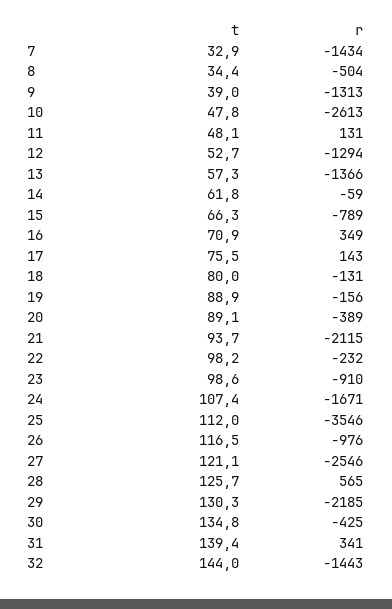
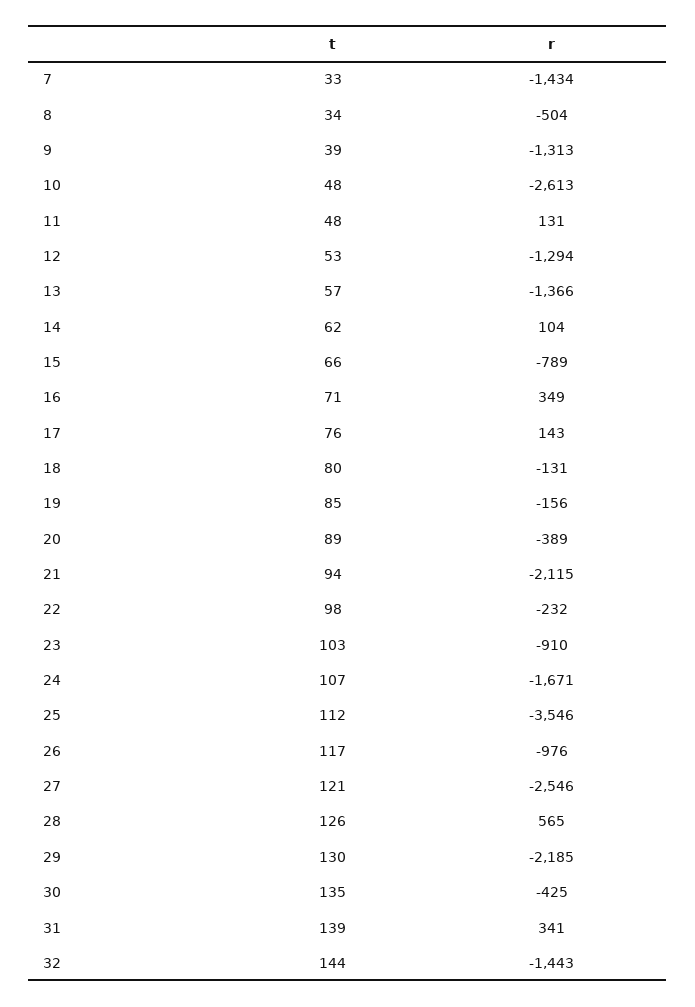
  {
    "t": {
      "7": 32.9,
      "8": 34.4,
      "9": 39,
      "10": 47.8,
      "11": 48.1,
      "12": 52.7,
      "13": 57.3,
      "14": 61.8,
      "15": 66.3,
      "16": 70.9,
      "17": 75.5,
      "18": 80,
-     "19": 88.9,
+     "19": 85,
      "20": 89.1,
      "21": 93.7,
      "22": 98.2,
-     "23": 98.6,
+     "23": 103,
      "24": 107.4,
      "25": 112,
      "26": 116.5,
      "27": 121.1,
      "28": 125.7,
      "29": 130.3,
      "30": 134.8,
      "31": 139.4,
      "32": 144
    },
    "r": {
      "7": -1434,
      "8": -504,
      "9": -1313,
      "10": -2613,
      "11": 131,
      "12": -1294,
      "13": -1366,
-     "14": -59,
+     "14": 104,
      "15": -789,
      "16": 349,
      "17": 143,
      "18": -131,
      "19": -156,
      "20": -389,
      "21": -2115,
      "22": -232,
      "23": -910,
      "24": -1671,
      "25": -3546,
      "26": -976,
      "27": -2546,
      "28": 565,
      "29": -2185,
      "30": -425,
      "31": 341,
      "32": -1443
    }
  }

